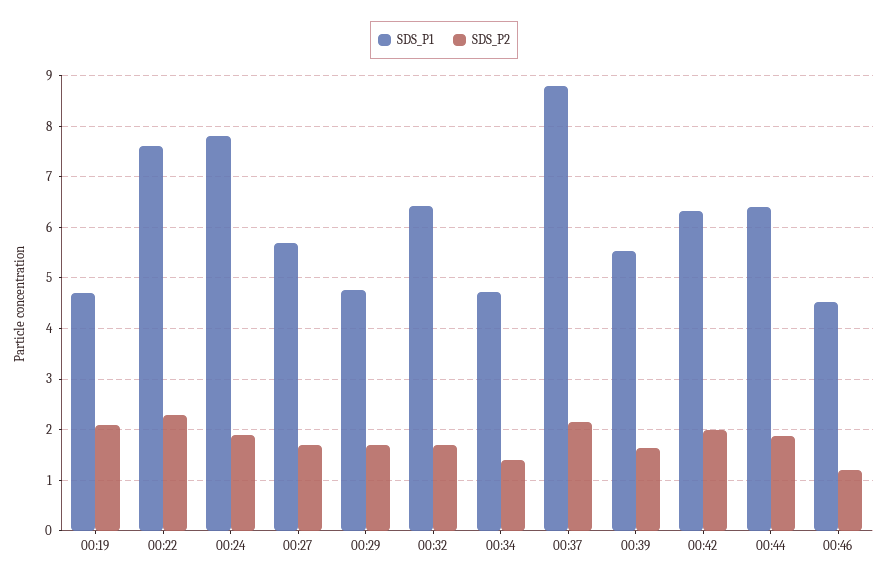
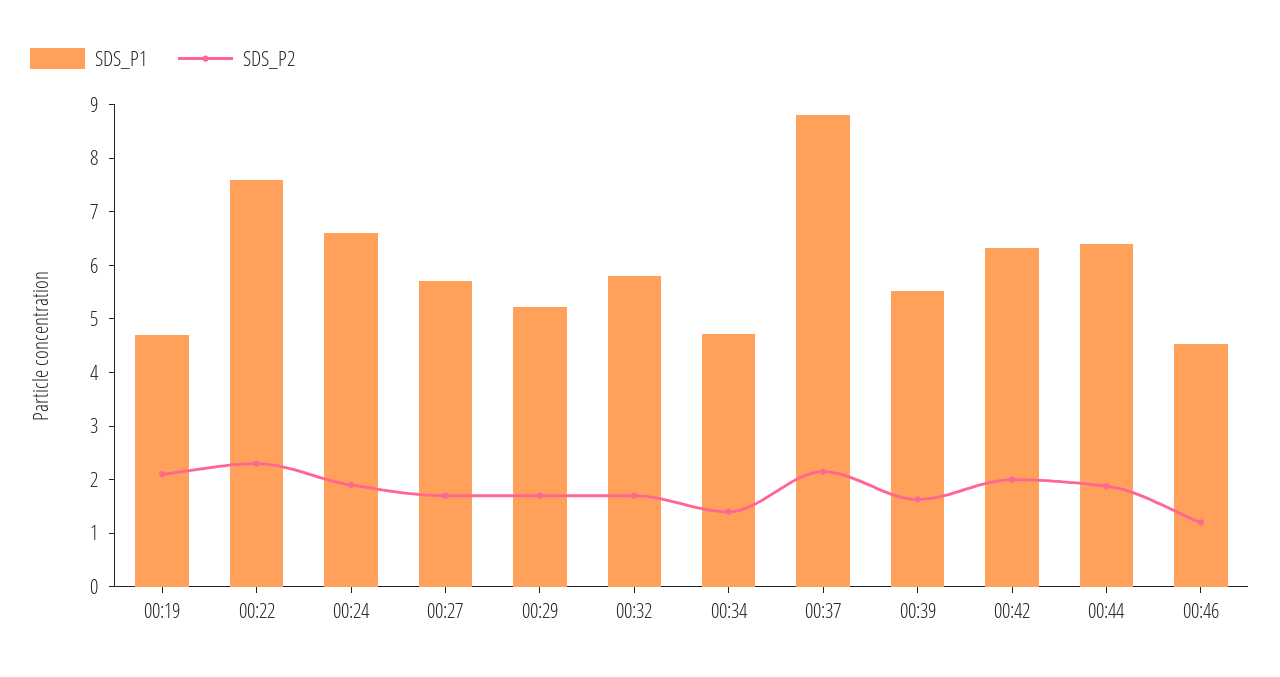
  {
    "SDS_P1": {
      "00:19": 4.8,
      "00:22": 7.6,
-     "00:24": 7.8,
+     "00:24": 6.6,
      "00:27": 5.8,
-     "00:29": 4.8,
+     "00:29": 5.2,
-     "00:32": 6.4,
+     "00:32": 5.8,
      "00:34": 4.8,
      "00:37": 8.8,
      "00:39": 5.6,
      "00:42": 6.4,
      "00:44": 6.4,
      "00:46": 4.6
    },
    "SDS_P2": {
      "00:19": 2.2,
      "00:22": 2.4,
      "00:24": 2,
      "00:27": 1.8,
      "00:29": 1.8,
      "00:32": 1.8,
      "00:34": 1.4,
      "00:37": 2.2,
      "00:39": 1.6,
      "00:42": 2,
      "00:44": 1.8,
      "00:46": 1.2
    }
  }

